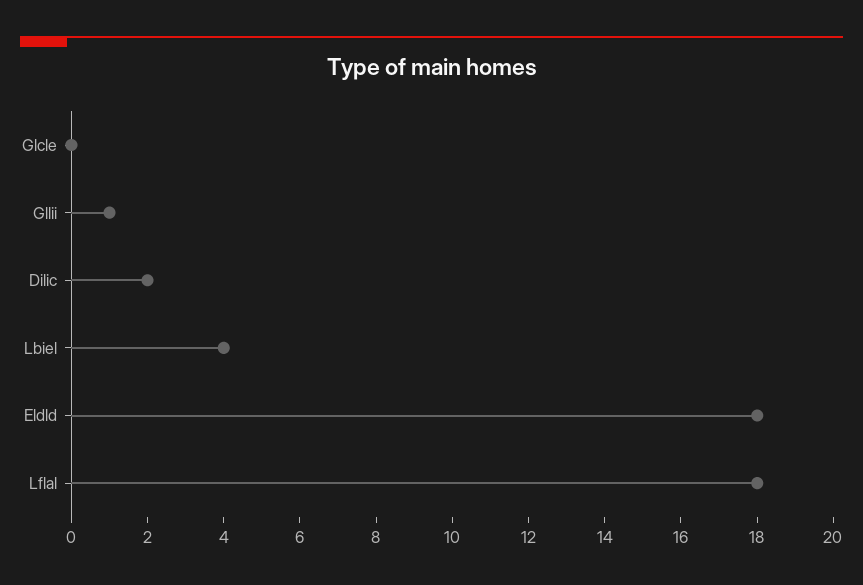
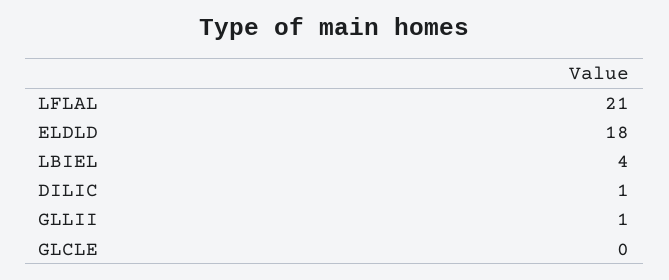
  {
    "Glcle": 0,
    "Gllii": 1,
-   "Dilic": 2,
+   "Dilic": 1,
    "Lbiel": 4,
    "Eldld": 18,
-   "Lflal": 18
+   "Lflal": 21
  }

